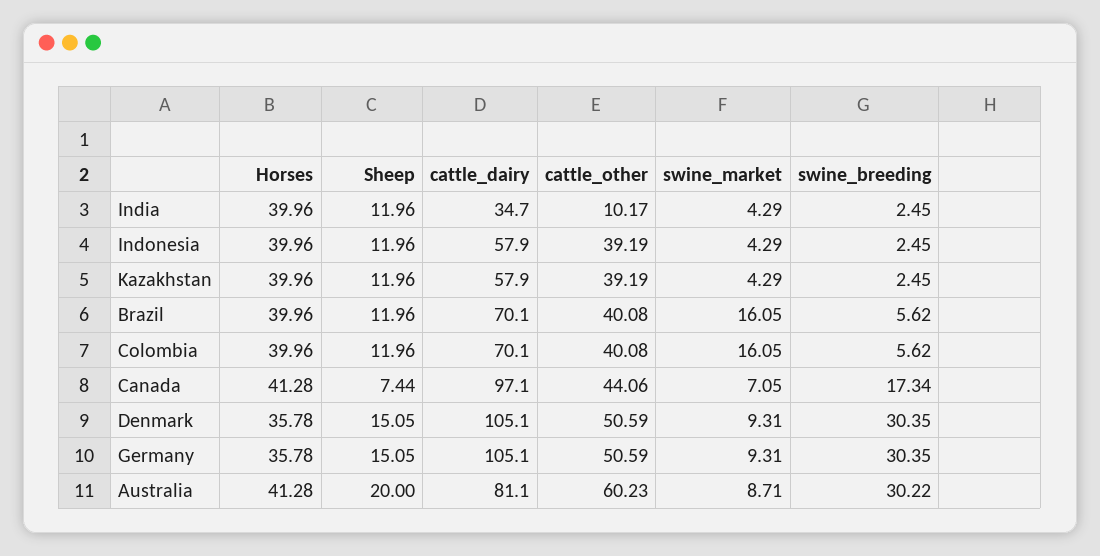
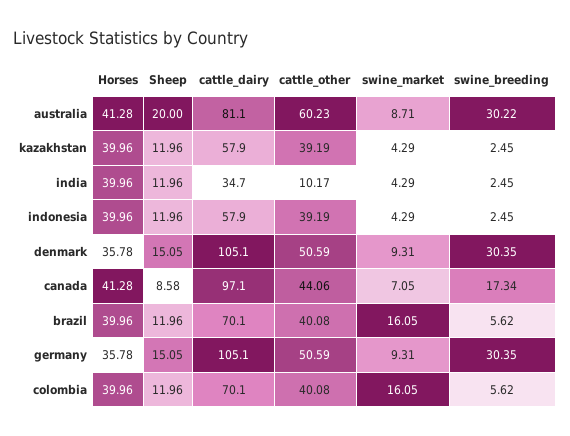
  {
    "Horses": {
      "India": 39.96,
      "Indonesia": 39.96,
      "Kazakhstan": 39.96,
      "Brazil": 39.96,
      "Colombia": 39.96,
      "Canada": 41.28,
      "Denmark": 35.78,
      "Germany": 35.78,
      "Australia": 41.28
    },
    "Sheep": {
      "India": 11.96,
      "Indonesia": 11.96,
      "Kazakhstan": 11.96,
      "Brazil": 11.96,
      "Colombia": 11.96,
-     "Canada": 7.44,
+     "Canada": 8.58,
      "Denmark": 15.05,
      "Germany": 15.05,
      "Australia": 20
    },
    "cattle_dairy": {
      "India": 34.7,
      "Indonesia": 57.9,
      "Kazakhstan": 57.9,
      "Brazil": 70.1,
      "Colombia": 70.1,
      "Canada": 97.1,
      "Denmark": 105.1,
      "Germany": 105.1,
      "Australia": 81.1
    },
    "cattle_other": {
      "India": 10.17,
      "Indonesia": 39.19,
      "Kazakhstan": 39.19,
      "Brazil": 40.08,
      "Colombia": 40.08,
      "Canada": 44.06,
      "Denmark": 50.59,
      "Germany": 50.59,
      "Australia": 60.23
    },
    "swine_market": {
      "India": 4.29,
      "Indonesia": 4.29,
      "Kazakhstan": 4.29,
      "Brazil": 16.05,
      "Colombia": 16.05,
      "Canada": 7.05,
      "Denmark": 9.31,
      "Germany": 9.31,
      "Australia": 8.71
    },
    "swine_breeding": {
      "India": 2.45,
      "Indonesia": 2.45,
      "Kazakhstan": 2.45,
      "Brazil": 5.62,
      "Colombia": 5.62,
      "Canada": 17.34,
      "Denmark": 30.35,
      "Germany": 30.35,
      "Australia": 30.22
    }
  }

